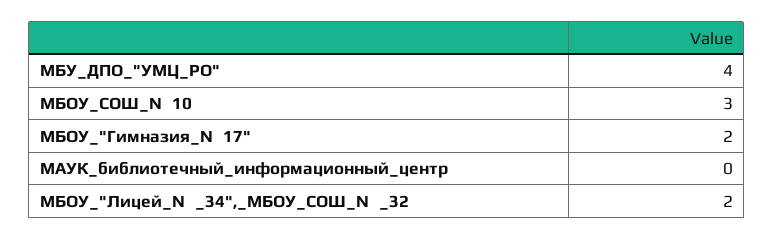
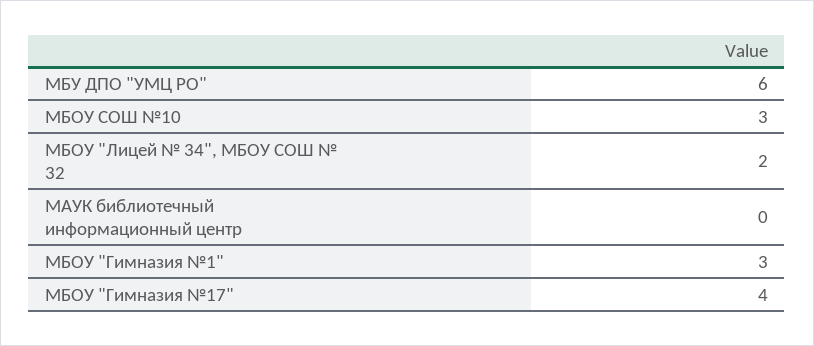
  {
-   "МБУ_ДПО_\"УМЦ_РО\"": 4,
+   "МБУ_ДПО_\"УМЦ_РО\"": 6,
    "МБОУ_СОШ_№10": 3,
-   "МБОУ_\"Гимназия_№17\"": 2,
+   "МБОУ_\"Гимназия_№17\"": 4,
    "МАУК_библиотечный_информационный_центр": 0,
-   "МБОУ_\"Лицей_№_34\",_МБОУ_СОШ_№_32": 2
+   "МБОУ_\"Лицей_№_34\",_МБОУ_СОШ_№_32": 2,
+   "МБОУ \"Гимназия №1\"": 3
  }

